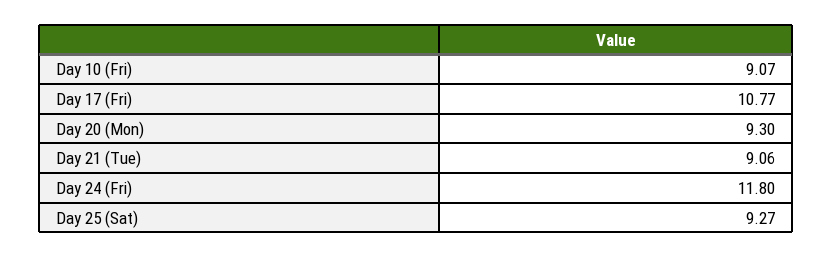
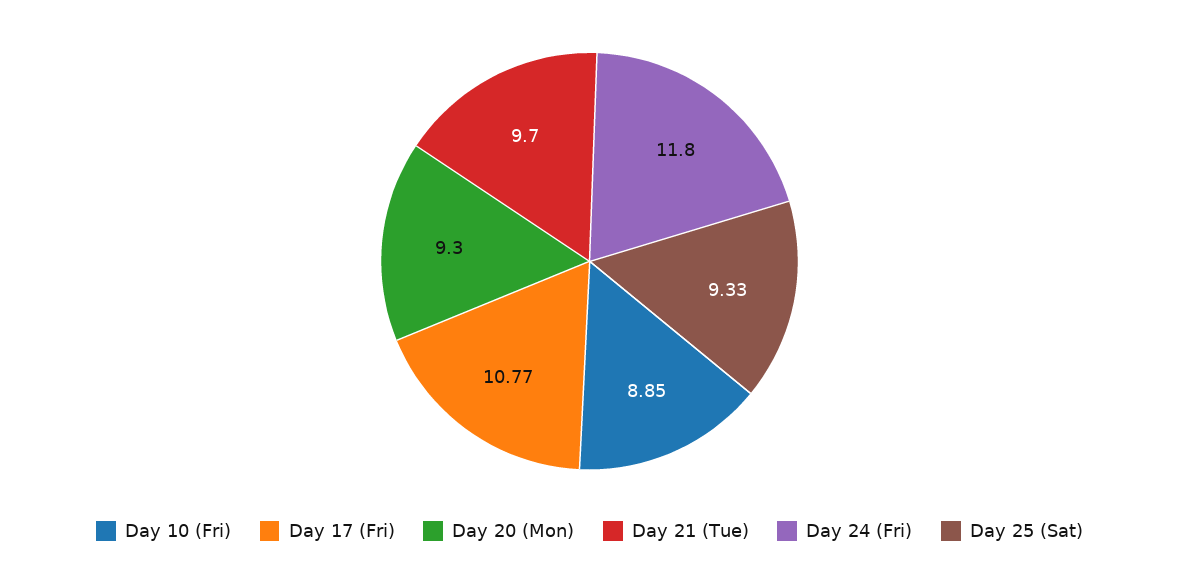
  {
-   "Day 10 (Fri)": 9.07,
+   "Day 10 (Fri)": 8.85,
    "Day 17 (Fri)": 10.77,
    "Day 20 (Mon)": 9.3,
-   "Day 21 (Tue)": 9.06,
+   "Day 21 (Tue)": 9.7,
    "Day 24 (Fri)": 11.8,
-   "Day 25 (Sat)": 9.27
+   "Day 25 (Sat)": 9.33
  }

